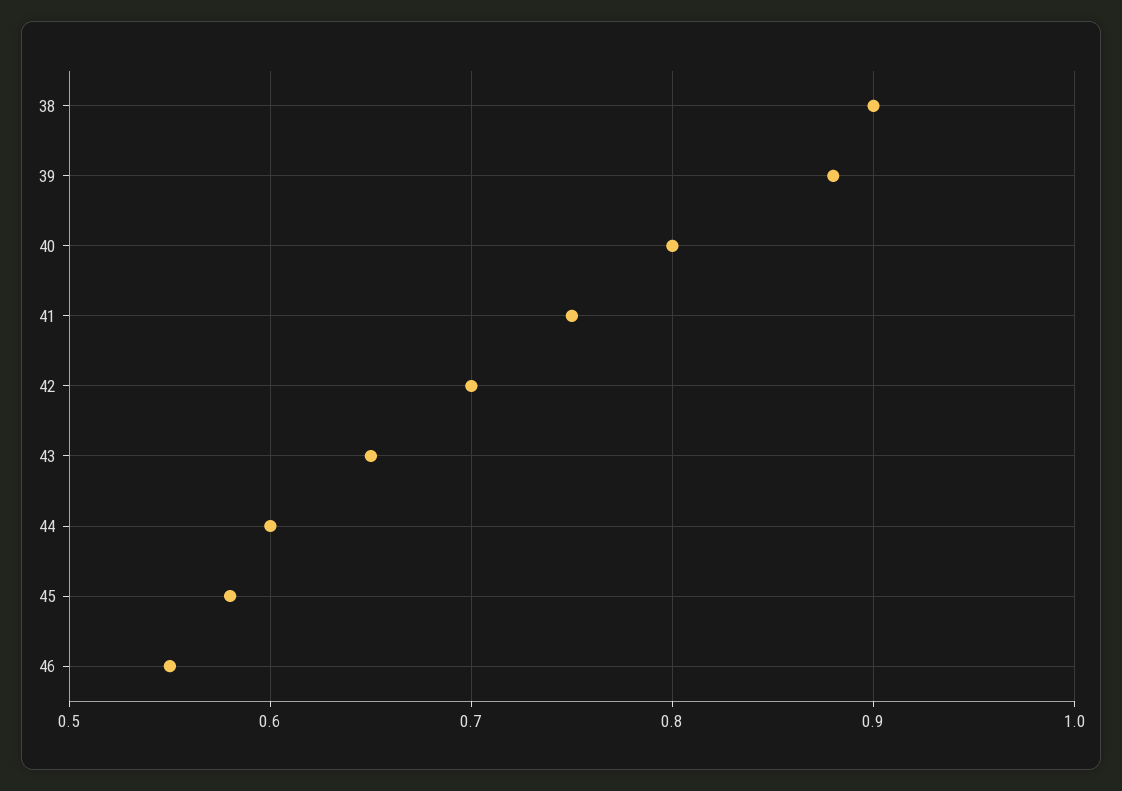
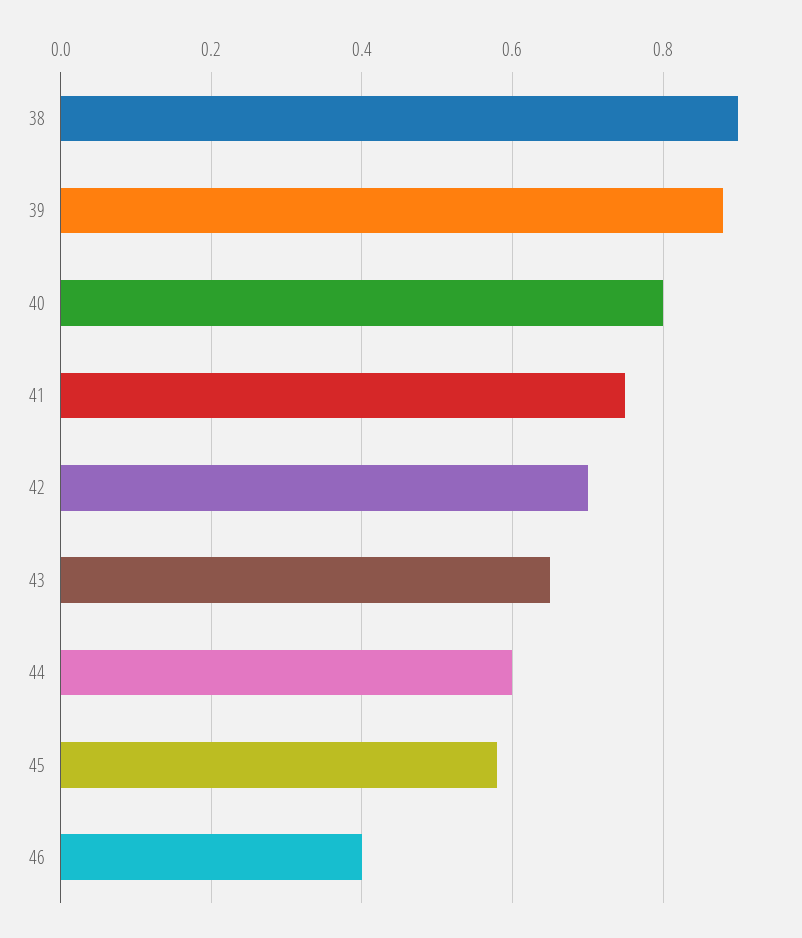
  {
    "38": 0.9,
    "39": 0.88,
    "40": 0.8,
    "41": 0.75,
    "42": 0.7,
    "43": 0.65,
    "44": 0.6,
    "45": 0.58,
-   "46": 0.55
+   "46": 0.4
  }

